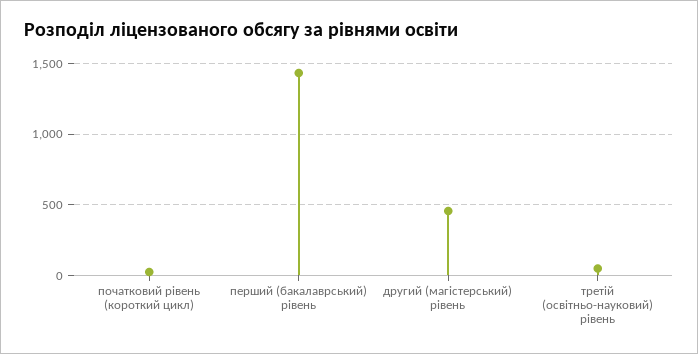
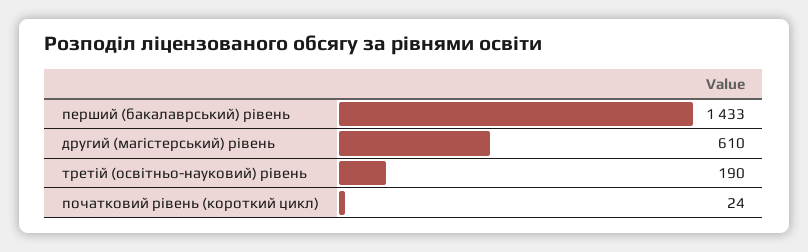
  {
    "початковий рівень (короткий цикл)": 24,
    "перший (бакалаврський) рівень": 1433,
-   "другий (магістерський) рівень": 450,
+   "другий (магістерський) рівень": 610,
-   "третій (освітньо-науковий) рівень": 50
+   "третій (освітньо-науковий) рівень": 190
  }

